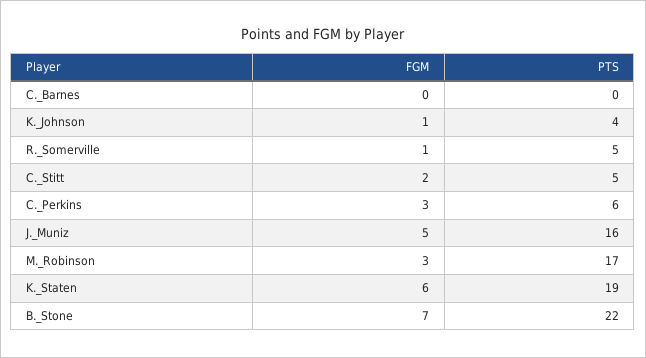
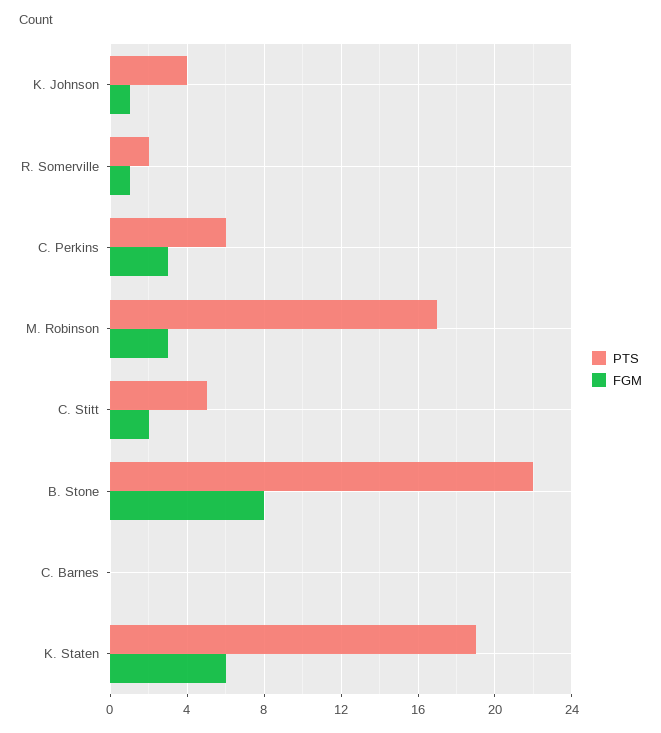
  {
    "FGM": {
      "C._Barnes": 0,
      "K._Johnson": 1,
      "R._Somerville": 1,
      "C._Stitt": 2,
      "C._Perkins": 3,
-     "J._Muniz": 5,
      "M._Robinson": 3,
      "K._Staten": 6,
-     "B._Stone": 7
+     "B._Stone": 8
    },
    "PTS": {
      "C._Barnes": 0,
      "K._Johnson": 4,
-     "R._Somerville": 5,
+     "R._Somerville": 2,
      "C._Stitt": 5,
      "C._Perkins": 6,
-     "J._Muniz": 16,
      "M._Robinson": 17,
      "K._Staten": 19,
      "B._Stone": 22
    }
  }

